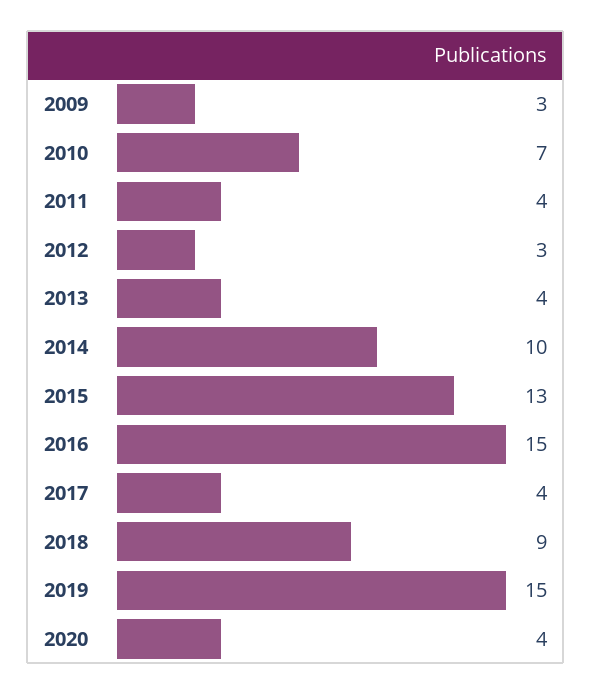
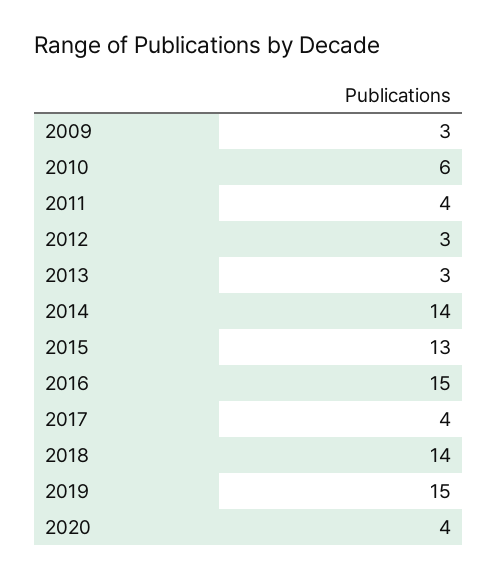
  {
    "2009": 3,
-   "2010": 7,
+   "2010": 6,
    "2011": 4,
    "2012": 3,
-   "2013": 4,
+   "2013": 3,
-   "2014": 10,
+   "2014": 14,
    "2015": 13,
    "2016": 15,
    "2017": 4,
-   "2018": 9,
+   "2018": 14,
    "2019": 15,
    "2020": 4
  }

